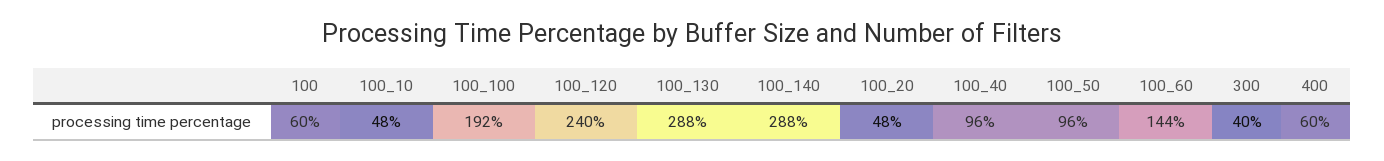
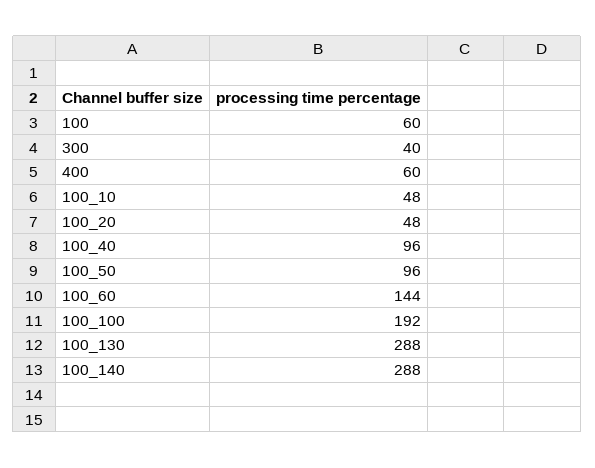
  {
    "100": 60,
    "100_10": 48,
    "100_100": 192,
-   "100_120": 240,
    "100_130": 288,
    "100_140": 288,
    "100_20": 48,
    "100_40": 96,
    "100_50": 96,
    "100_60": 144,
    "300": 40,
    "400": 60
  }

